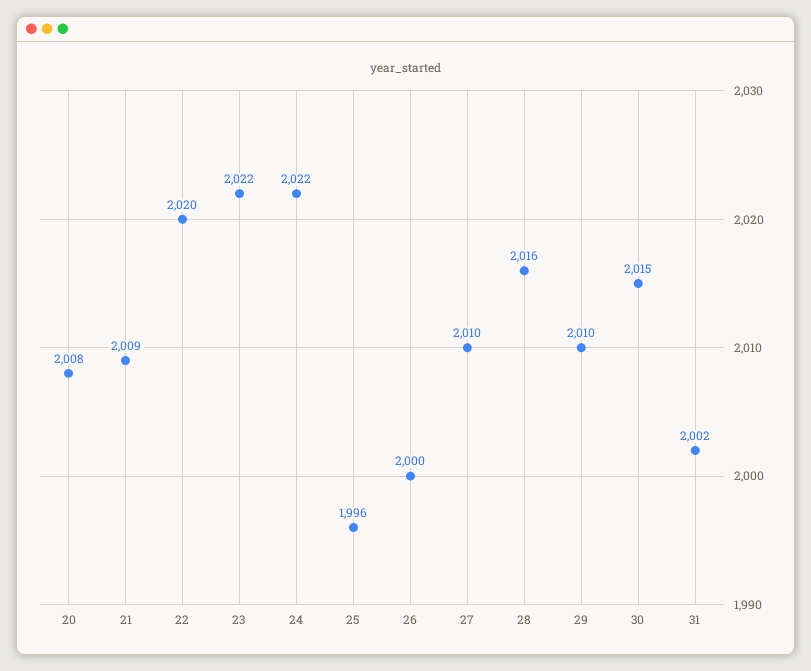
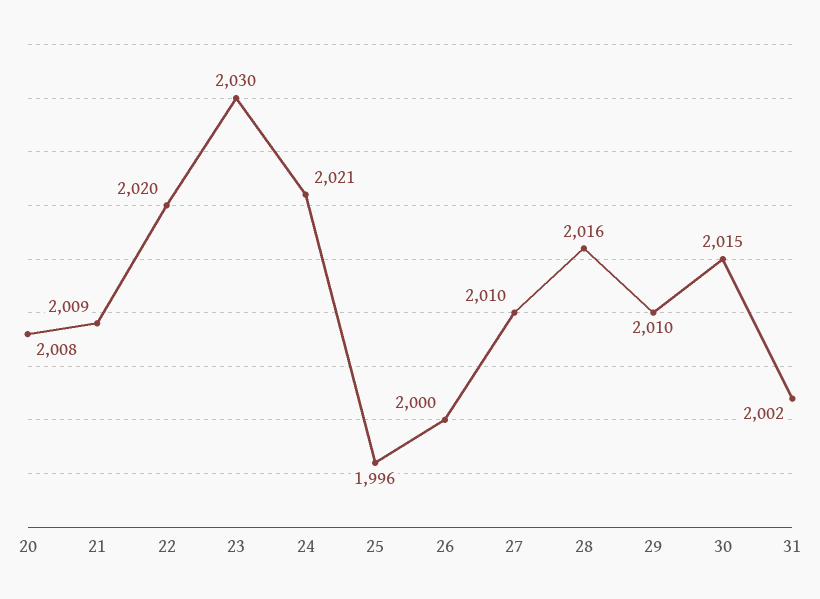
  {
    "20": 2008,
    "21": 2009,
    "22": 2020,
-   "23": 2022,
+   "23": 2030,
-   "24": 2022,
+   "24": 2021,
    "25": 1996,
    "26": 2000,
    "27": 2010,
    "28": 2016,
    "29": 2010,
    "30": 2015,
    "31": 2002
  }

